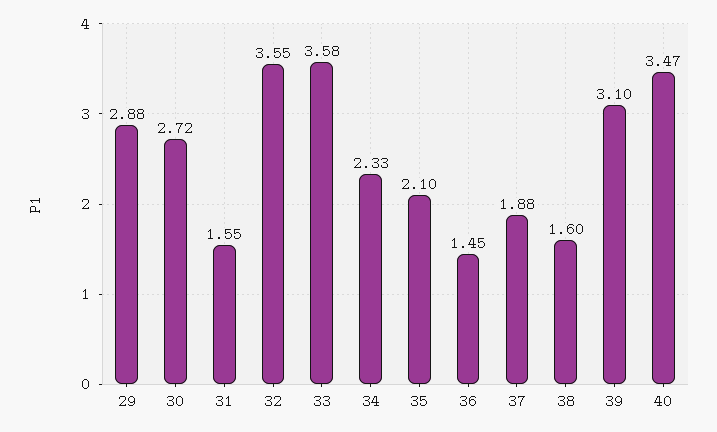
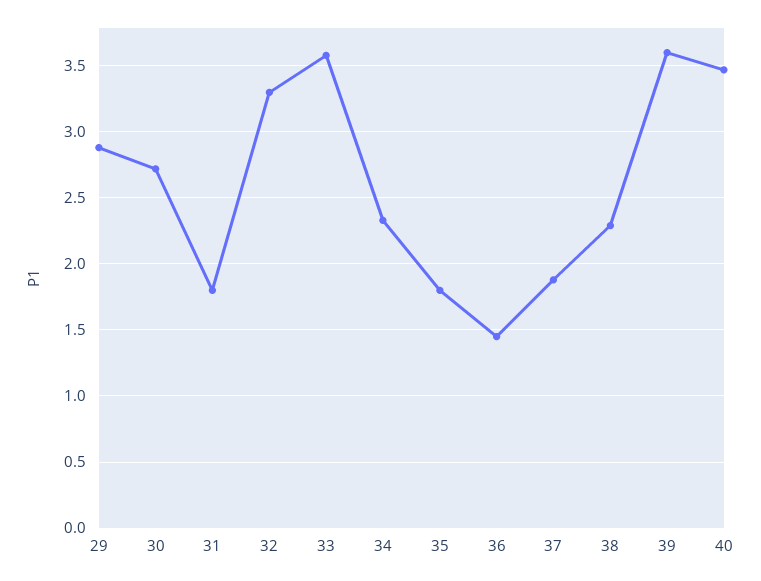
  {
    "29": 2.88,
    "30": 2.72,
-   "31": 1.55,
+   "31": 1.8,
-   "32": 3.55,
+   "32": 3.3,
    "33": 3.58,
    "34": 2.33,
-   "35": 2.1,
+   "35": 1.8,
    "36": 1.45,
    "37": 1.88,
-   "38": 1.6,
+   "38": 2.3,
-   "39": 3.1,
+   "39": 3.6,
    "40": 3.47
  }

